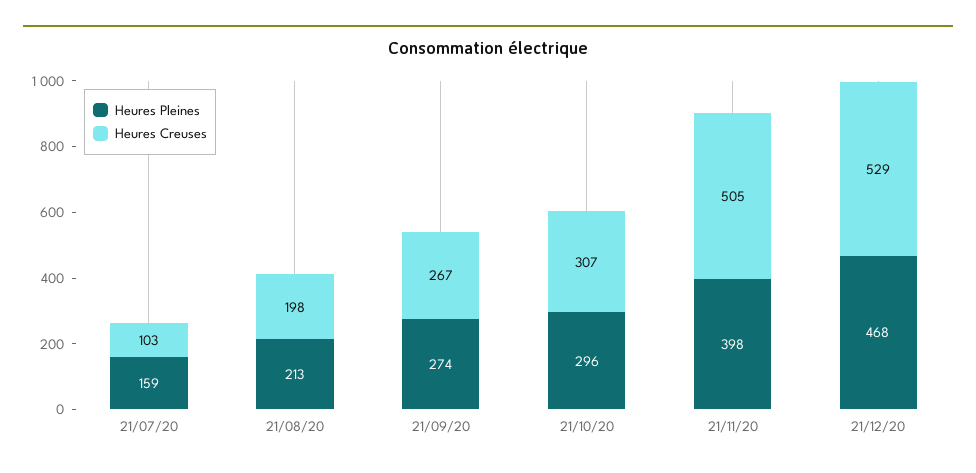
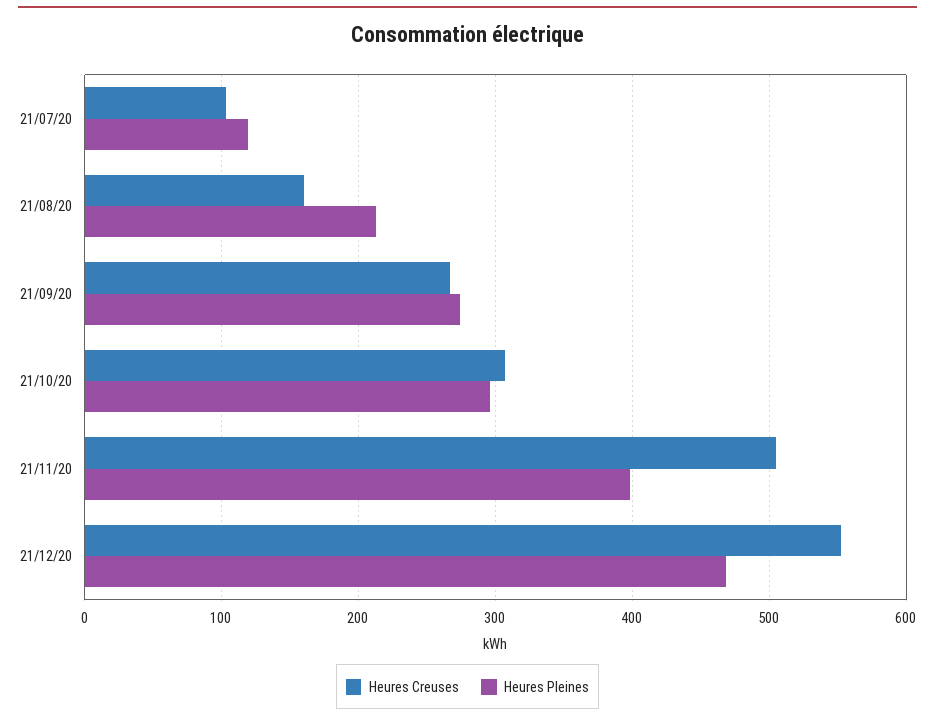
  {
    "Heures Pleines": {
-     "21/07/20": 159,
+     "21/07/20": 120,
      "21/08/20": 213,
      "21/09/20": 274,
      "21/10/20": 296,
      "21/11/20": 398,
      "21/12/20": 468
    },
    "Heures Creuses": {
      "21/07/20": 103,
-     "21/08/20": 198,
+     "21/08/20": 160,
      "21/09/20": 267,
      "21/10/20": 307,
      "21/11/20": 505,
-     "21/12/20": 529
+     "21/12/20": 550
    }
  }

